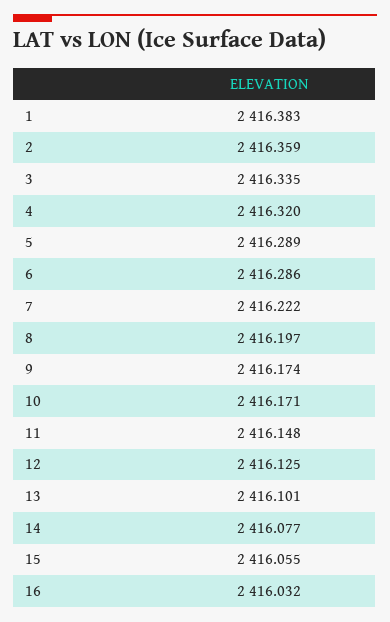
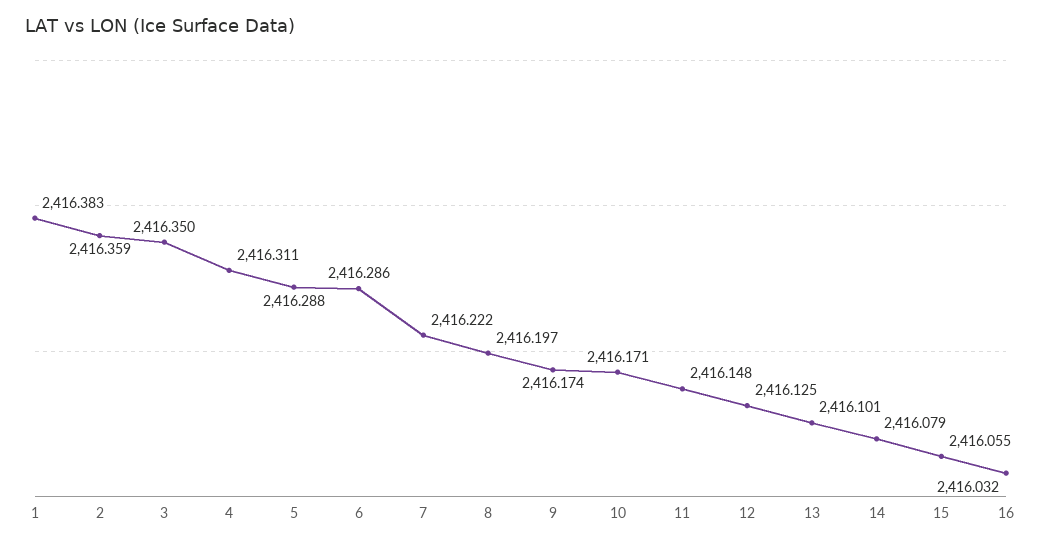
  {
    "1": 2416.383,
    "2": 2416.359,
-   "3": 2416.335,
+   "3": 2416.35,
-   "4": 2416.32,
+   "4": 2416.311,
-   "5": 2416.289,
+   "5": 2416.288,
    "6": 2416.286,
    "7": 2416.222,
    "8": 2416.197,
    "9": 2416.174,
    "10": 2416.171,
    "11": 2416.148,
    "12": 2416.125,
    "13": 2416.101,
-   "14": 2416.077,
+   "14": 2416.079,
    "15": 2416.055,
    "16": 2416.032
  }

